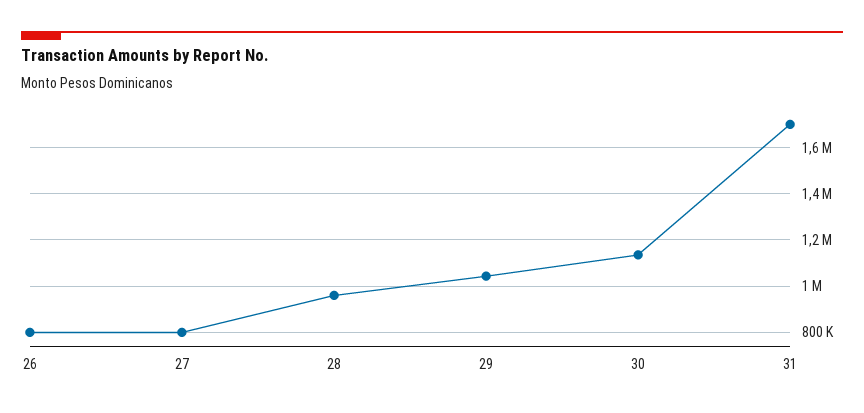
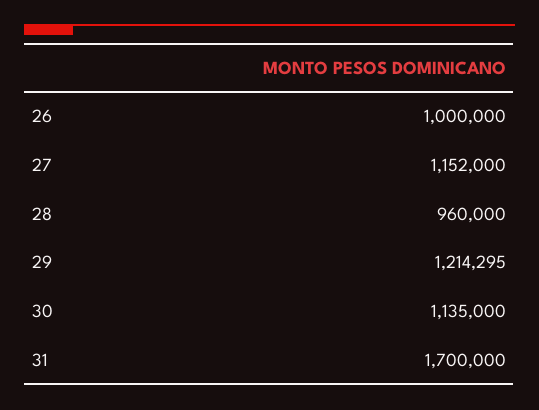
  {
-   "26": 800000,
+   "26": 1000000,
-   "27": 800000,
+   "27": 1152000,
    "28": 960000,
-   "29": 1050000,
+   "29": 1214295,
    "30": 1135000,
    "31": 1700000
  }

